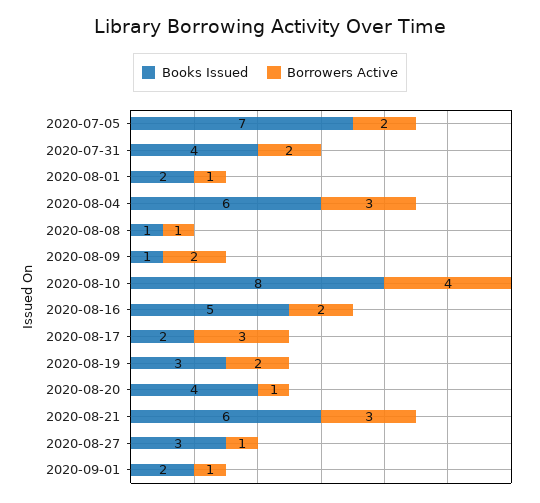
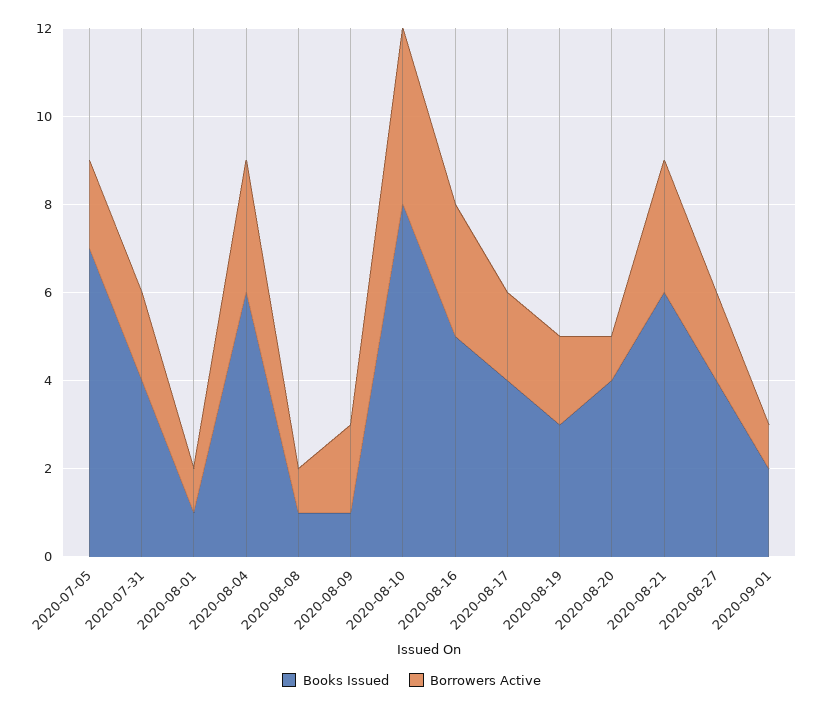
  {
    "Books Issued": {
      "2020-07-05": 7,
      "2020-07-31": 4,
-     "2020-08-01": 2,
+     "2020-08-01": 1,
      "2020-08-04": 6,
      "2020-08-08": 1,
      "2020-08-09": 1,
      "2020-08-10": 8,
      "2020-08-16": 5,
-     "2020-08-17": 2,
+     "2020-08-17": 4,
      "2020-08-19": 3,
      "2020-08-20": 4,
      "2020-08-21": 6,
-     "2020-08-27": 3,
+     "2020-08-27": 4,
      "2020-09-01": 2
    },
    "Borrowers Active": {
      "2020-07-05": 2,
      "2020-07-31": 2,
      "2020-08-01": 1,
      "2020-08-04": 3,
      "2020-08-08": 1,
      "2020-08-09": 2,
      "2020-08-10": 4,
-     "2020-08-16": 2,
+     "2020-08-16": 3,
-     "2020-08-17": 3,
+     "2020-08-17": 2,
      "2020-08-19": 2,
      "2020-08-20": 1,
      "2020-08-21": 3,
-     "2020-08-27": 1,
+     "2020-08-27": 2,
      "2020-09-01": 1
    }
  }

